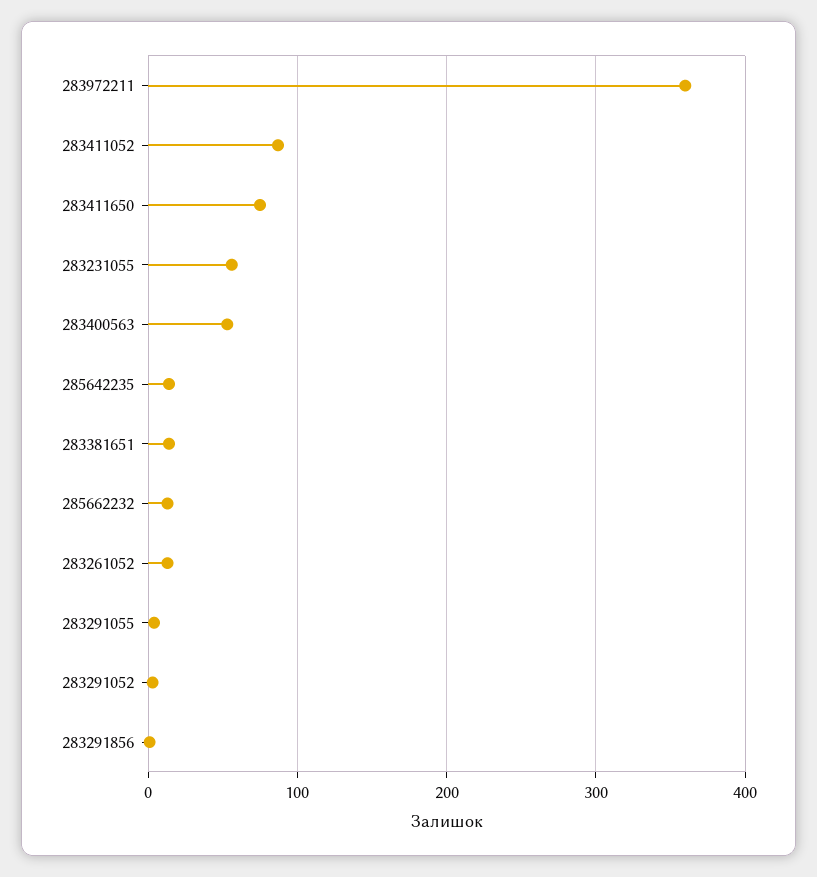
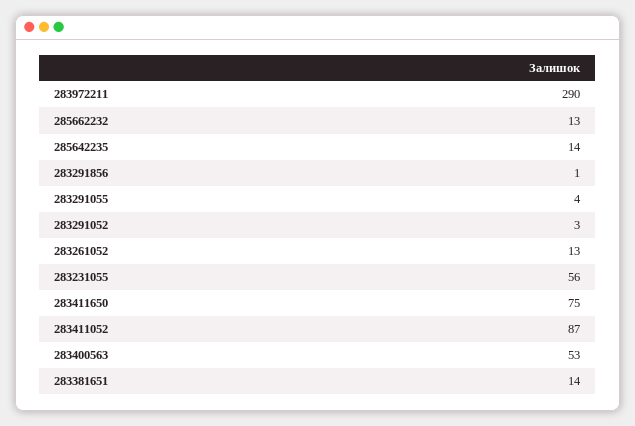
  {
-   "283972211": 360,
+   "283972211": 290,
    "283411052": 87,
    "283411650": 75,
    "283231055": 56,
    "283400563": 53,
    "285642235": 14,
    "283381651": 14,
    "285662232": 13,
    "283261052": 13,
    "283291055": 4,
    "283291052": 3,
    "283291856": 1
  }

